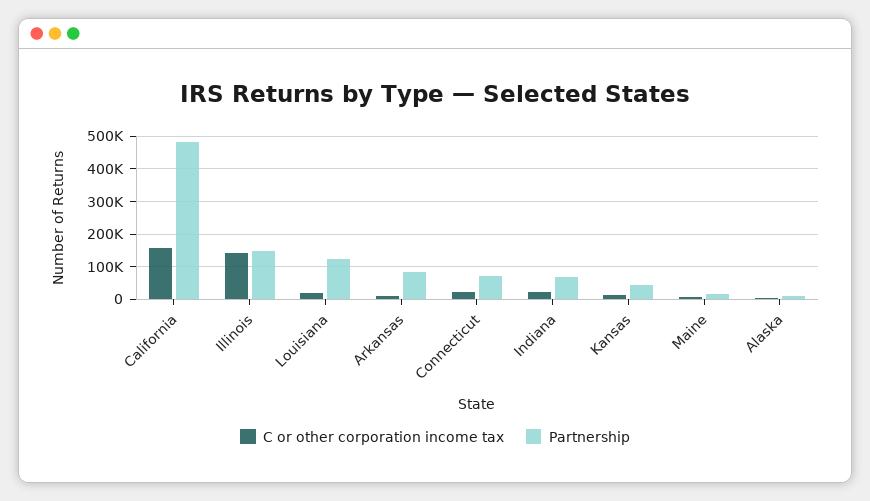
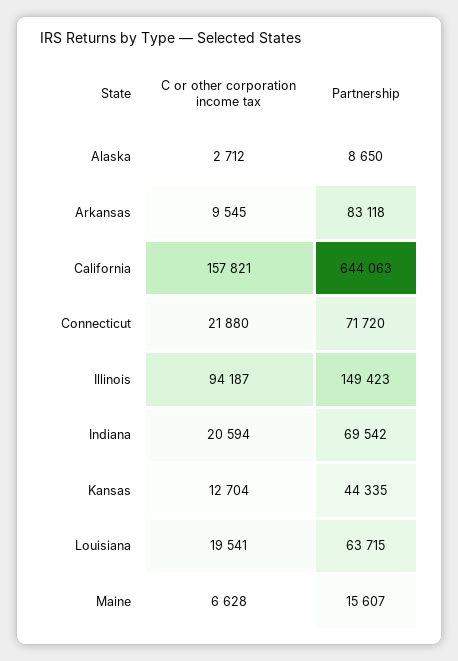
  {
    "C or other corporation income tax": {
      "California": 157821,
-     "Illinois": 140000,
+     "Illinois": 94187,
      "Louisiana": 19541,
      "Arkansas": 9545,
      "Connecticut": 21880,
      "Indiana": 20594,
      "Kansas": 12704,
      "Maine": 6628,
      "Alaska": 2712
    },
    "Partnership": {
-     "California": 480000,
+     "California": 644063,
      "Illinois": 149423,
-     "Louisiana": 120000,
+     "Louisiana": 63715,
      "Arkansas": 83118,
      "Connecticut": 71720,
      "Indiana": 69542,
      "Kansas": 44335,
      "Maine": 15607,
      "Alaska": 8650
    }
  }

